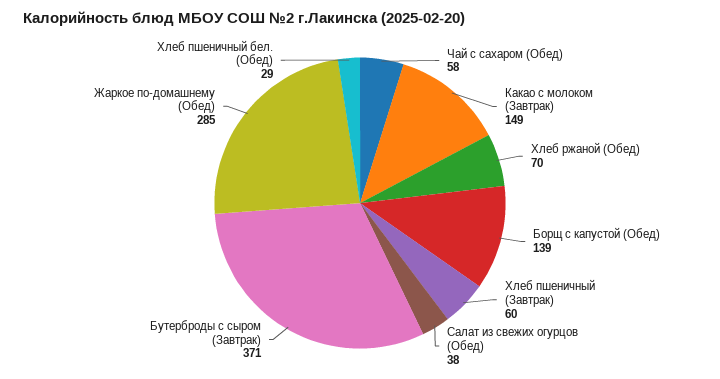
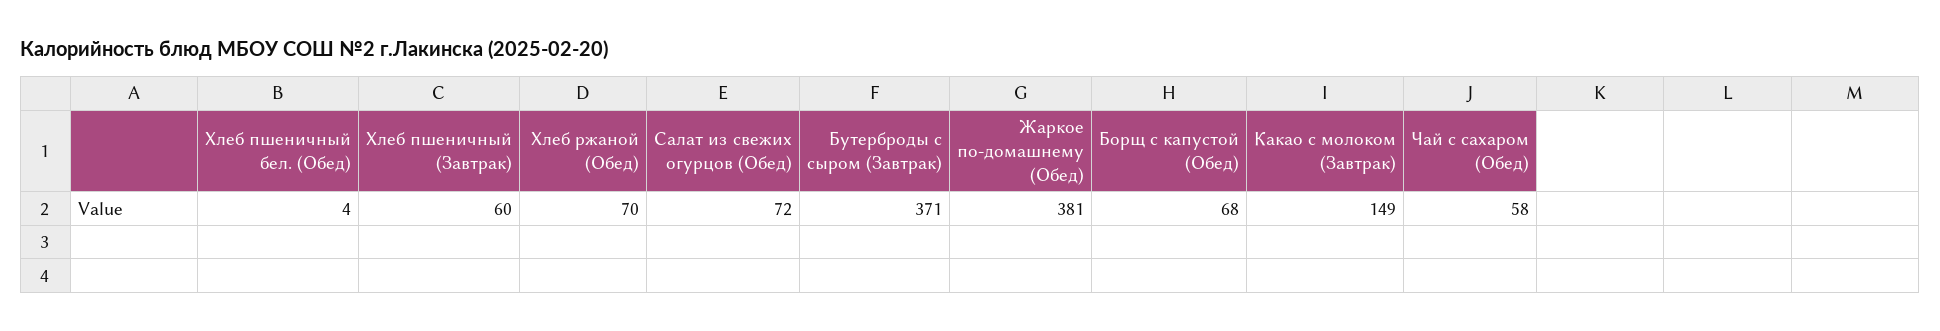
  {
    "Чай с сахаром (Обед)": 58,
    "Какао с молоком (Завтрак)": 149,
    "Хлеб ржаной (Обед)": 70,
-   "Борщ с капустой (Обед)": 139,
+   "Борщ с капустой (Обед)": 68,
    "Хлеб пшеничный (Завтрак)": 60,
-   "Салат из свежих огурцов (Обед)": 38,
+   "Салат из свежих огурцов (Обед)": 72,
    "Бутерброды с сыром (Завтрак)": 371,
-   "Жаркое по-домашнему (Обед)": 285,
+   "Жаркое по-домашнему (Обед)": 381,
-   "Хлеб пшеничный бел. (Обед)": 29
+   "Хлеб пшеничный бел. (Обед)": 4
  }

